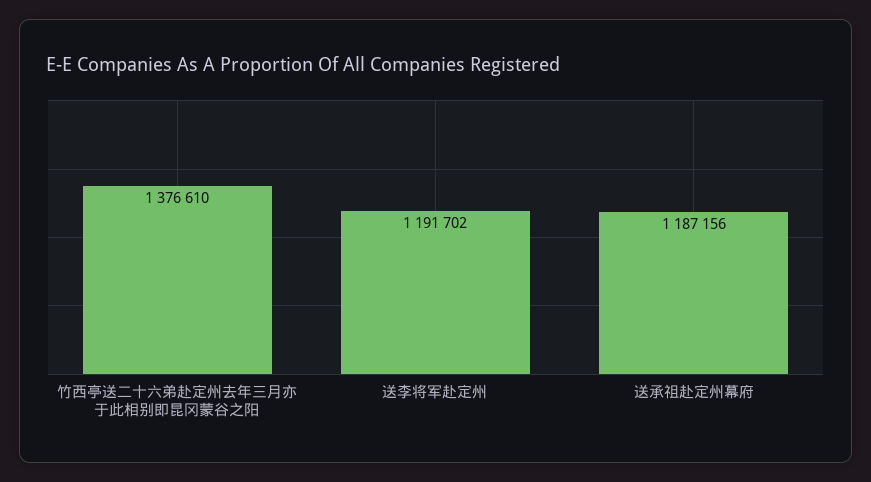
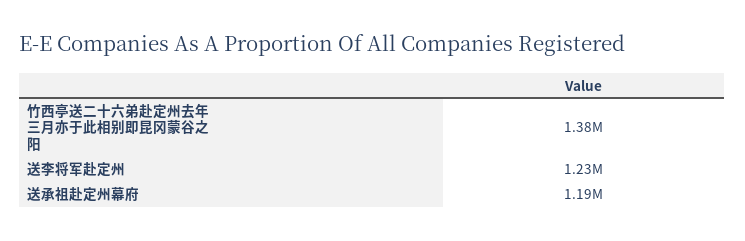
  {
    "竹西亭送二十六弟赴定州去年三月亦于此相别即昆冈蒙谷之阳": 1376610,
-   "送李将军赴定州": 1191702,
+   "送李将军赴定州": 1230000,
    "送承祖赴定州幕府": 1187156
  }

